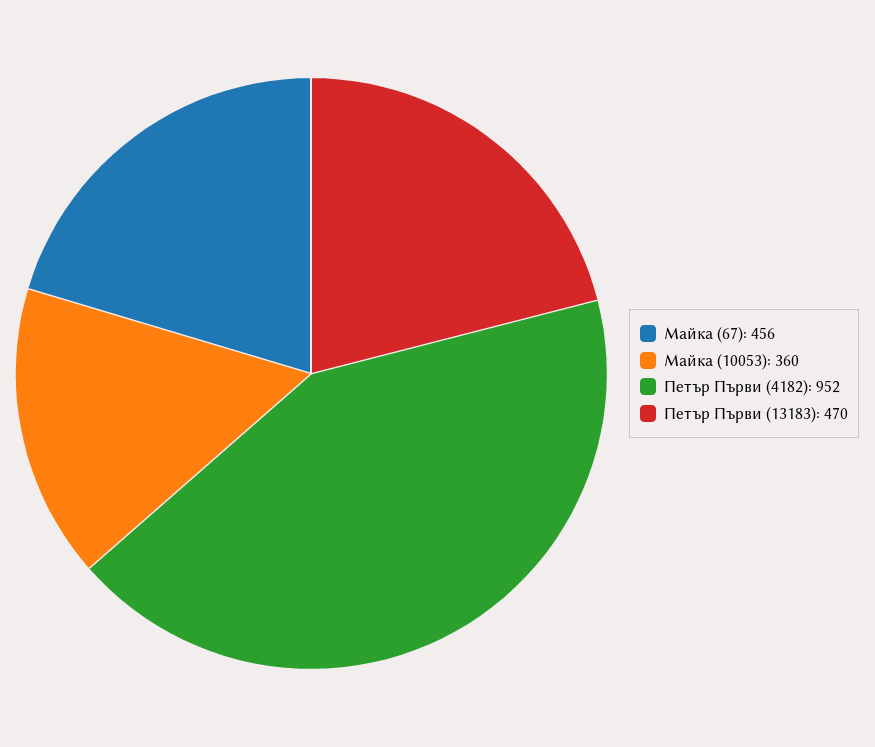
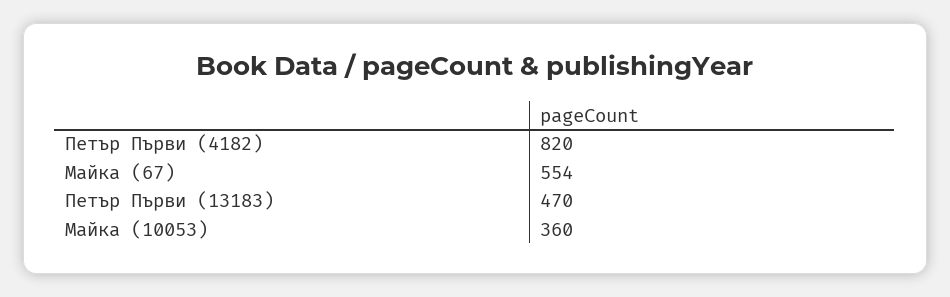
  {
-   "Майка (67)": 456,
+   "Майка (67)": 554,
    "Майка (10053)": 360,
-   "Петър Първи (4182)": 952,
+   "Петър Първи (4182)": 820,
    "Петър Първи (13183)": 470
  }

